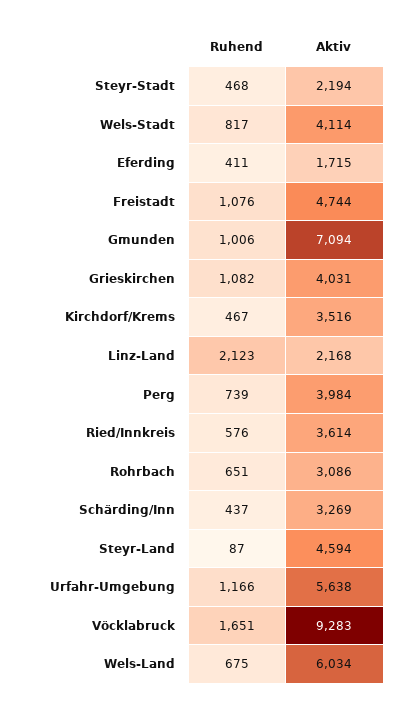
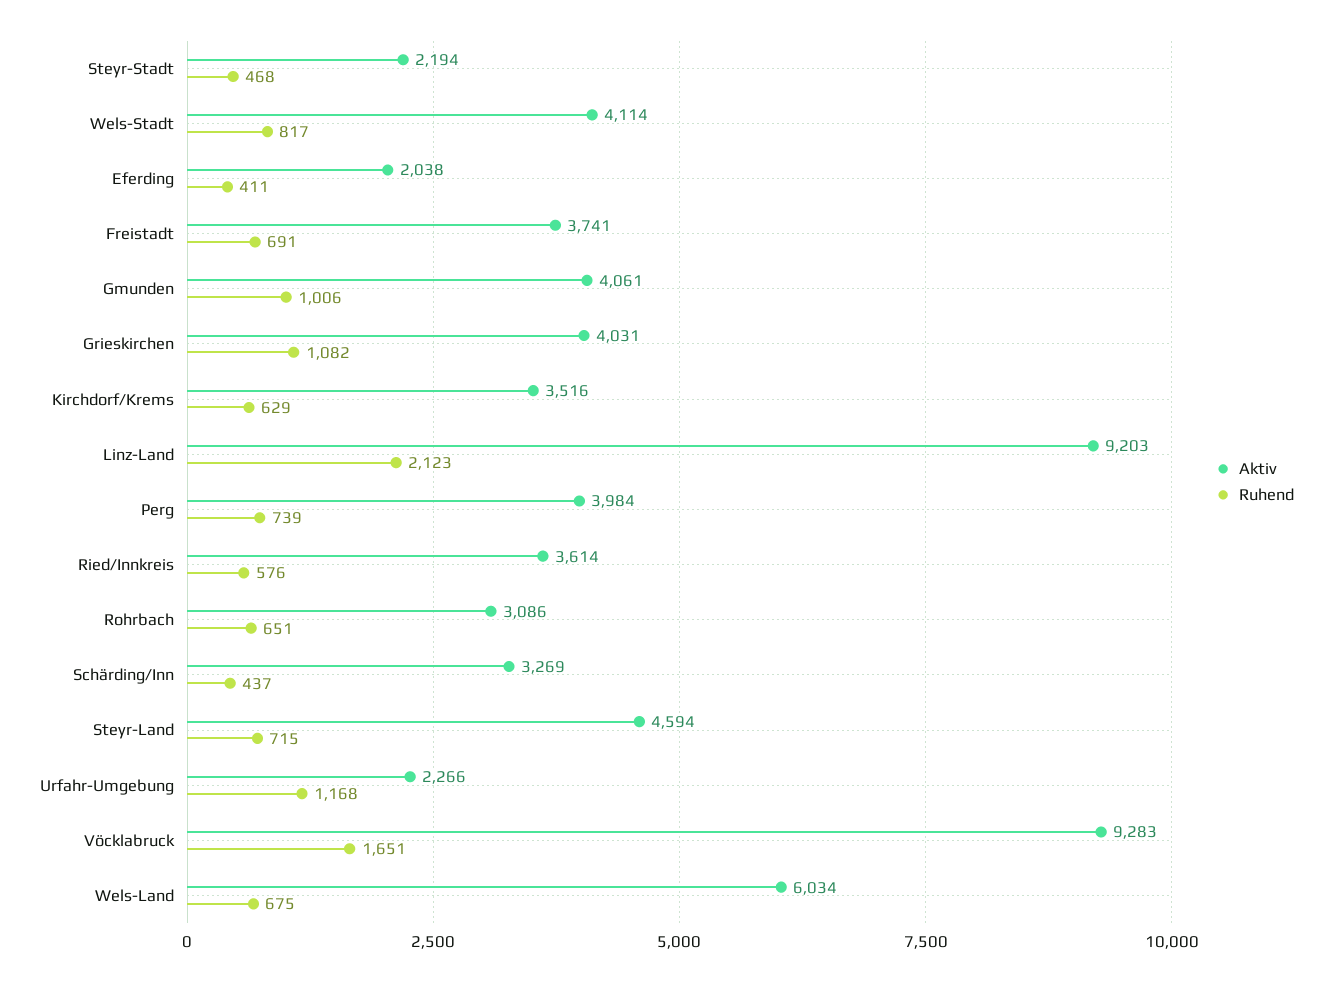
  {
    "Ruhend": {
      "Steyr-Stadt": 468,
      "Wels-Stadt": 817,
      "Eferding": 411,
-     "Freistadt": 1076,
+     "Freistadt": 691,
      "Gmunden": 1006,
      "Grieskirchen": 1082,
-     "Kirchdorf/Krems": 467,
+     "Kirchdorf/Krems": 629,
      "Linz-Land": 2123,
      "Perg": 739,
      "Ried/Innkreis": 576,
      "Rohrbach": 651,
      "Schärding/Inn": 437,
-     "Steyr-Land": 87,
+     "Steyr-Land": 715,
-     "Urfahr-Umgebung": 1166,
+     "Urfahr-Umgebung": 1168,
      "Vöcklabruck": 1651,
      "Wels-Land": 675
    },
    "Aktiv": {
      "Steyr-Stadt": 2194,
      "Wels-Stadt": 4114,
-     "Eferding": 1715,
+     "Eferding": 2038,
-     "Freistadt": 4744,
+     "Freistadt": 3741,
-     "Gmunden": 7094,
+     "Gmunden": 4061,
      "Grieskirchen": 4031,
      "Kirchdorf/Krems": 3516,
-     "Linz-Land": 2168,
+     "Linz-Land": 9203,
      "Perg": 3984,
      "Ried/Innkreis": 3614,
      "Rohrbach": 3086,
      "Schärding/Inn": 3269,
      "Steyr-Land": 4594,
-     "Urfahr-Umgebung": 5638,
+     "Urfahr-Umgebung": 2266,
      "Vöcklabruck": 9283,
      "Wels-Land": 6034
    }
  }

